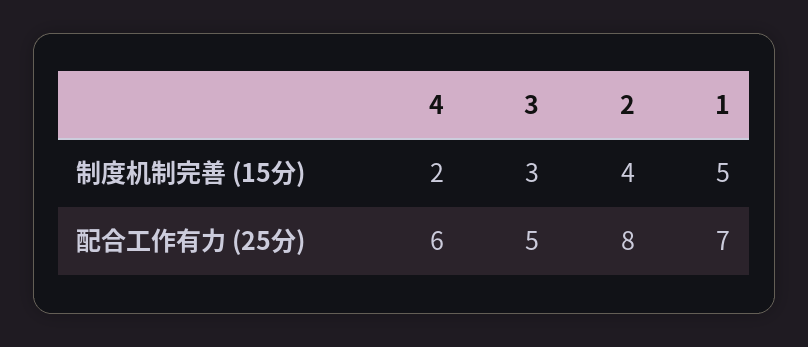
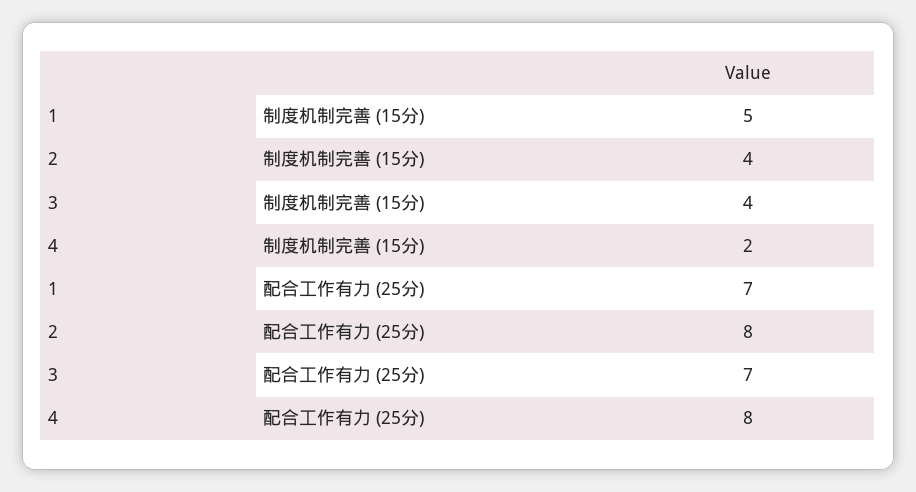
  {
    "4": {
      "制度机制完善 (15分)": 2,
-     "配合工作有力 (25分)": 6
+     "配合工作有力 (25分)": 8
    },
    "3": {
-     "制度机制完善 (15分)": 3,
+     "制度机制完善 (15分)": 4,
-     "配合工作有力 (25分)": 5
+     "配合工作有力 (25分)": 7
    },
    "2": {
      "制度机制完善 (15分)": 4,
      "配合工作有力 (25分)": 8
    },
    "1": {
      "制度机制完善 (15分)": 5,
      "配合工作有力 (25分)": 7
    }
  }

